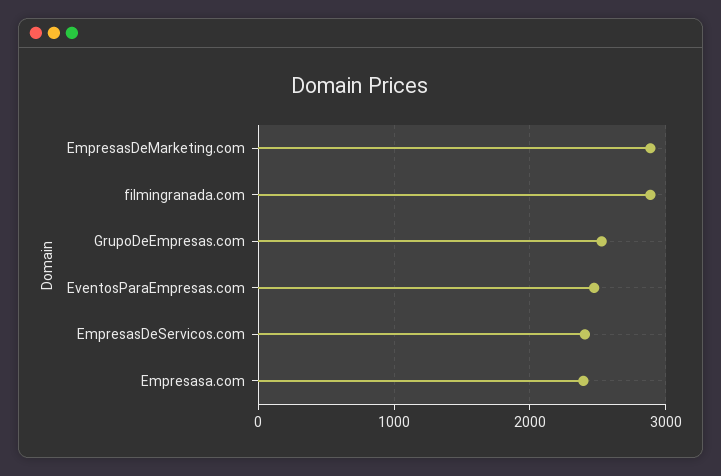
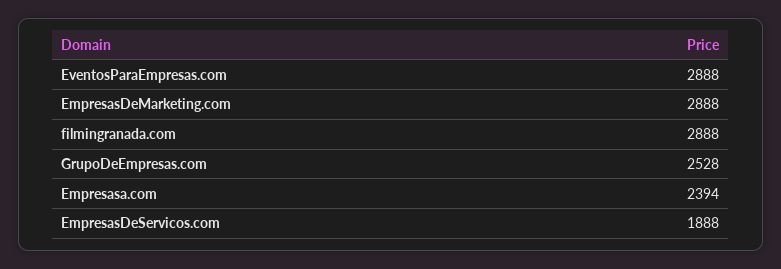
  {
    "EmpresasDeMarketing.com": 2888,
    "filmingranada.com": 2888,
    "GrupoDeEmpresas.com": 2528,
-   "EventosParaEmpresas.com": 2500,
+   "EventosParaEmpresas.com": 2888,
-   "EmpresasDeServicos.com": 2400,
+   "EmpresasDeServicos.com": 1888,
    "Empresasa.com": 2394
  }

